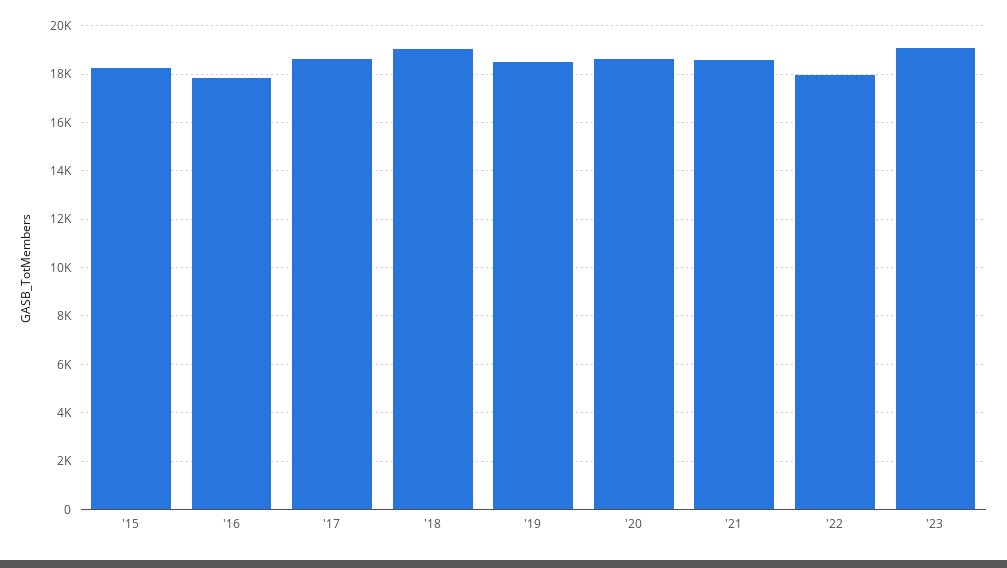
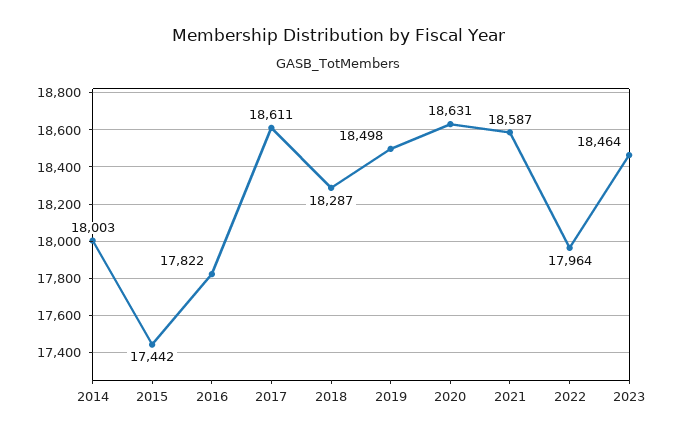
  {
-   "'15": 18250,
+   "'15": 17442,
    "'16": 17822,
    "'17": 18611,
-   "'18": 19000,
+   "'18": 18287,
    "'19": 18498,
    "'20": 18631,
    "'21": 18587,
    "'22": 17964,
-   "'23": 19000
+   "'23": 18464,
+   "2014": 18003
  }

